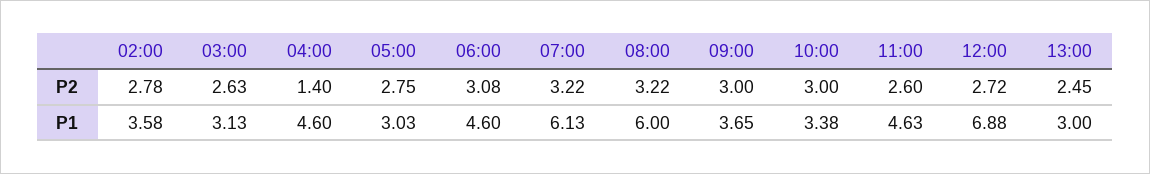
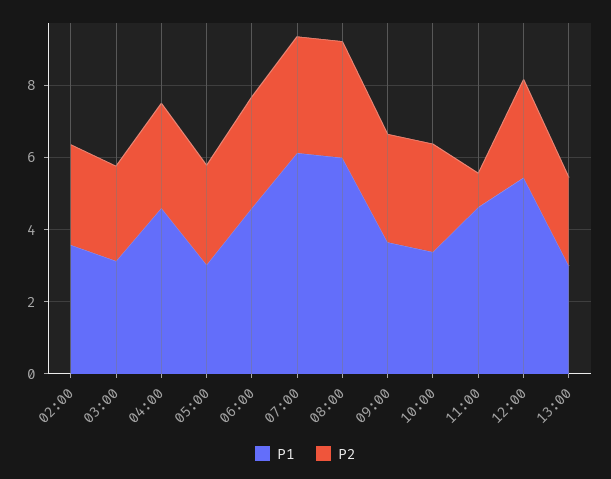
  {
    "P2": {
      "02:00": 2.78,
      "03:00": 2.63,
-     "04:00": 1.4,
+     "04:00": 3,
      "05:00": 2.75,
      "06:00": 3.08,
      "07:00": 3.22,
      "08:00": 3.22,
      "09:00": 3,
      "10:00": 3,
-     "11:00": 2.6,
+     "11:00": 1,
      "12:00": 2.72,
      "13:00": 2.45
    },
    "P1": {
      "02:00": 3.58,
      "03:00": 3.13,
      "04:00": 4.6,
      "05:00": 3.03,
      "06:00": 4.6,
      "07:00": 6.13,
      "08:00": 6,
      "09:00": 3.65,
      "10:00": 3.38,
      "11:00": 4.63,
-     "12:00": 6.88,
+     "12:00": 5.5,
      "13:00": 3
    }
  }

